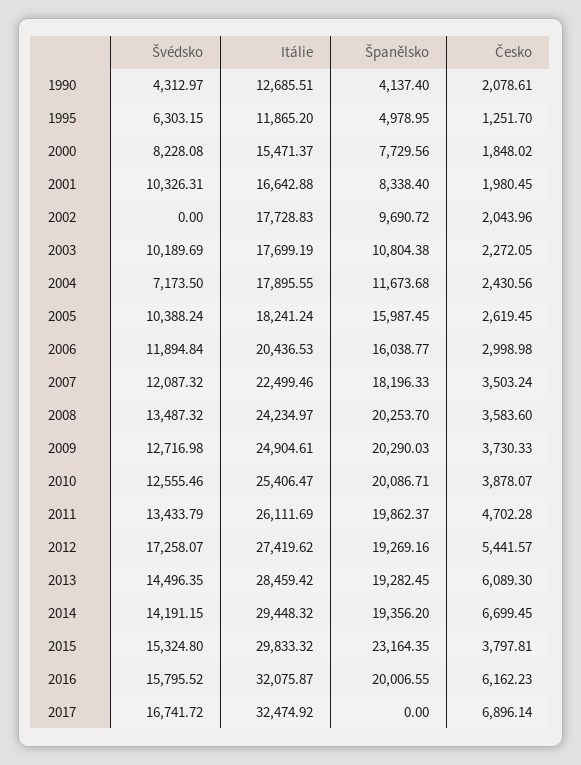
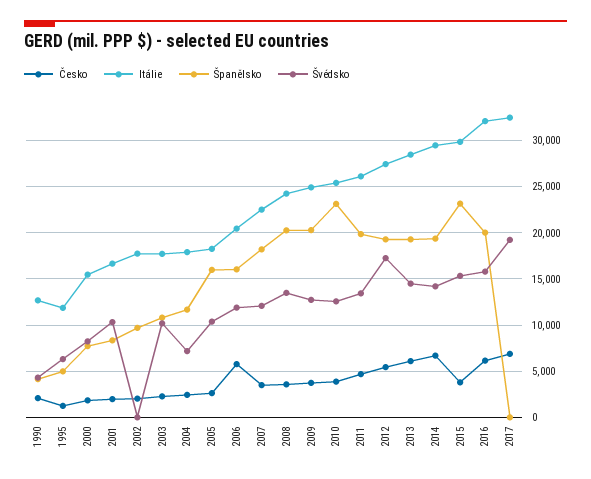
  {
    "Švédsko": {
      "1990": 4312.97,
      "1995": 6303.15,
      "2000": 8228.08,
      "2001": 10326.31,
      "2002": 0,
      "2003": 10189.69,
      "2004": 7173.5,
      "2005": 10388.24,
      "2006": 11894.84,
      "2007": 12087.32,
      "2008": 13487.32,
      "2009": 12716.98,
      "2010": 12555.46,
      "2011": 13433.79,
      "2012": 17258.07,
      "2013": 14496.35,
      "2014": 14191.15,
      "2015": 15324.8,
      "2016": 15795.52,
-     "2017": 16741.72
+     "2017": 19000
    },
    "Itálie": {
      "1990": 12685.51,
      "1995": 11865.2,
      "2000": 15471.37,
      "2001": 16642.88,
      "2002": 17728.83,
      "2003": 17699.19,
      "2004": 17895.55,
      "2005": 18241.24,
      "2006": 20436.53,
      "2007": 22499.46,
      "2008": 24234.97,
      "2009": 24904.61,
      "2010": 25406.47,
      "2011": 26111.69,
      "2012": 27419.62,
      "2013": 28459.42,
      "2014": 29448.32,
      "2015": 29833.32,
      "2016": 32075.87,
      "2017": 32474.92
    },
    "Španělsko": {
      "1990": 4137.4,
      "1995": 4978.95,
      "2000": 7729.56,
      "2001": 8338.4,
      "2002": 9690.72,
      "2003": 10804.38,
      "2004": 11673.68,
      "2005": 15987.45,
      "2006": 16038.77,
      "2007": 18196.33,
      "2008": 20253.7,
      "2009": 20290.03,
-     "2010": 20086.71,
+     "2010": 23000,
      "2011": 19862.37,
      "2012": 19269.16,
      "2013": 19282.45,
      "2014": 19356.2,
      "2015": 23164.35,
      "2016": 20006.55,
      "2017": 0
    },
    "Česko": {
      "1990": 2078.61,
      "1995": 1251.7,
      "2000": 1848.02,
      "2001": 1980.45,
      "2002": 2043.96,
      "2003": 2272.05,
      "2004": 2430.56,
      "2005": 2619.45,
-     "2006": 2998.98,
+     "2006": 6000,
      "2007": 3503.24,
      "2008": 3583.6,
      "2009": 3730.33,
      "2010": 3878.07,
      "2011": 4702.28,
      "2012": 5441.57,
      "2013": 6089.3,
      "2014": 6699.45,
      "2015": 3797.81,
      "2016": 6162.23,
      "2017": 6896.14
    }
  }

